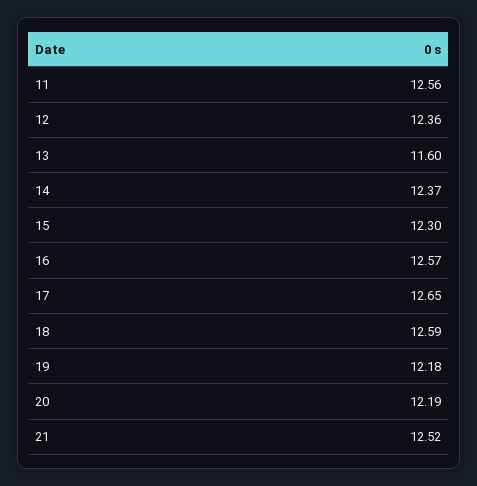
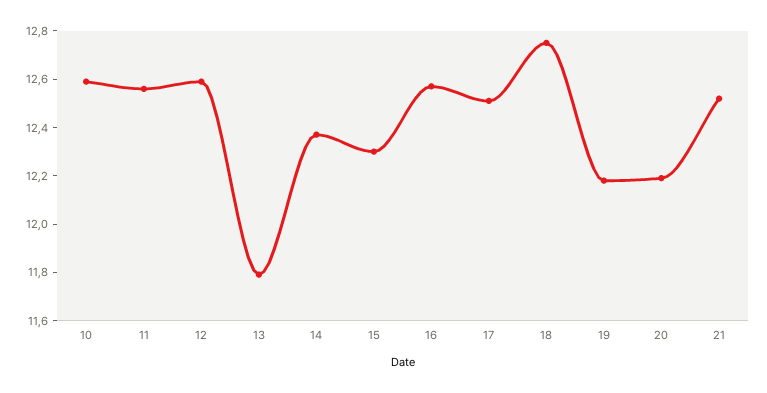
  {
    "11": 12.56,
-   "12": 12.36,
+   "12": 12.6,
-   "13": 11.6,
+   "13": 11.8,
    "14": 12.37,
    "15": 12.3,
    "16": 12.57,
-   "17": 12.65,
+   "17": 12.5,
-   "18": 12.59,
+   "18": 12.75,
    "19": 12.18,
    "20": 12.19,
-   "21": 12.52
+   "21": 12.52,
+   "10": 12.6
  }

